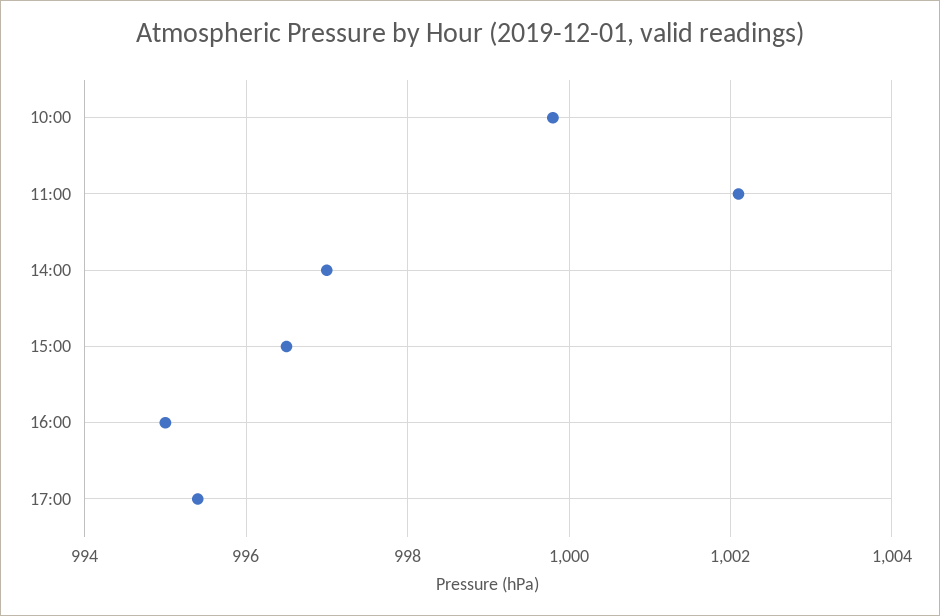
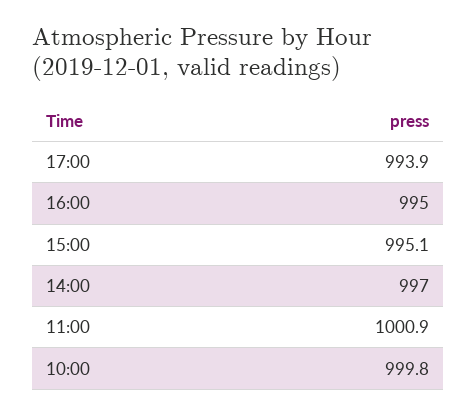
  {
    "10:00": 999.8,
-   "11:00": 1002,
+   "11:00": 1000.9,
    "14:00": 997,
-   "15:00": 996.5,
+   "15:00": 995.1,
    "16:00": 995,
-   "17:00": 995.5
+   "17:00": 993.9
  }

